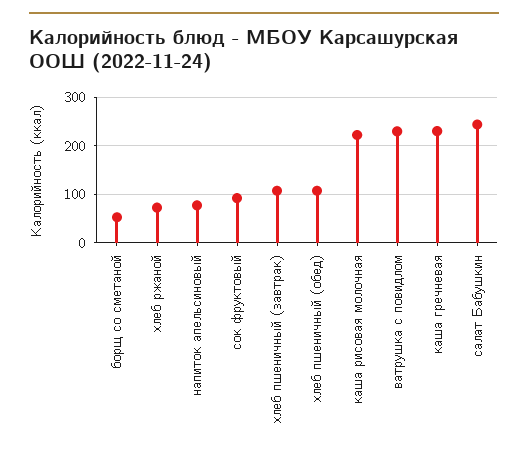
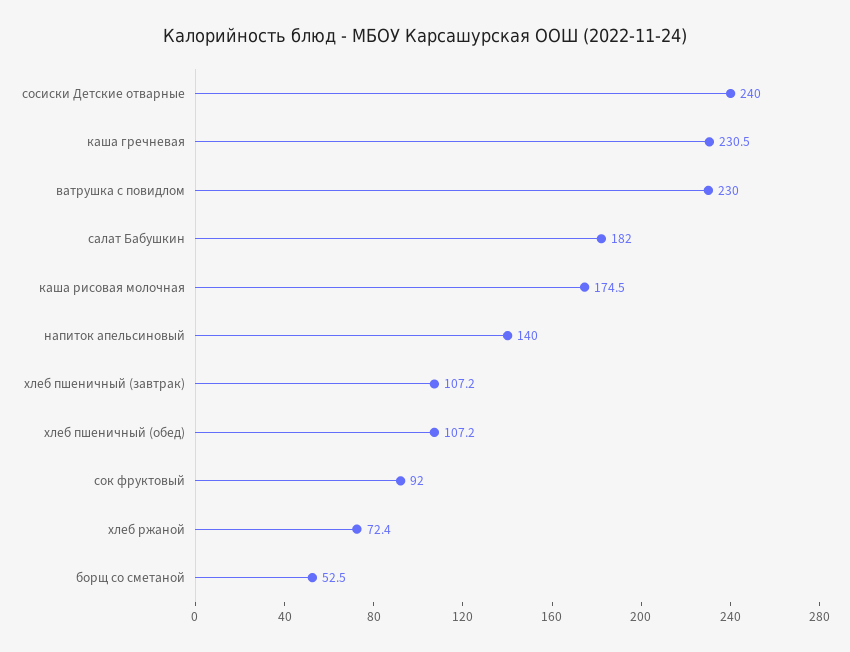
  {
    "борщ со сметаной": 52.5,
    "хлеб ржаной": 72.4,
-   "напиток апельсиновый": 80,
+   "напиток апельсиновый": 140,
    "сок фруктовый": 92,
    "хлеб пшеничный (завтрак)": 107.2,
    "хлеб пшеничный (обед)": 107.2,
-   "каша рисовая молочная": 220,
+   "каша рисовая молочная": 174.5,
    "ватрушка с повидлом": 230,
    "каша гречневая": 230.5,
-   "салат Бабушкин": 240
+   "салат Бабушкин": 182,
+   "сосиски Детские отварные": 240
  }

